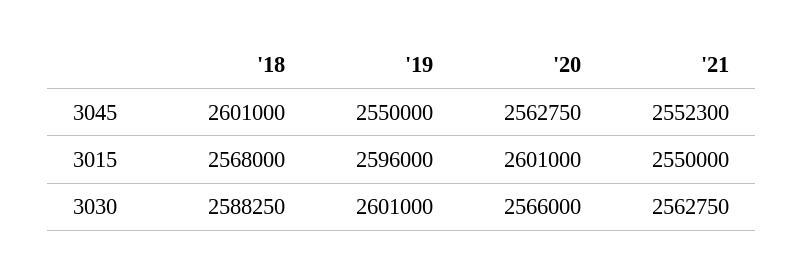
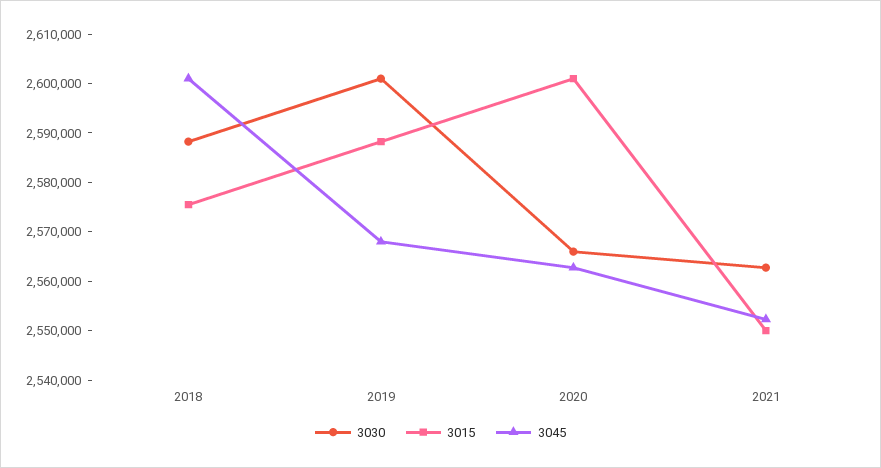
  {
    "3045": {
      "'18": 2601000,
-     "'19": 2550000,
+     "'19": 2568000,
      "'20": 2562750,
      "'21": 2552300
    },
    "3015": {
-     "'18": 2568000,
+     "'18": 2576000,
-     "'19": 2596000,
+     "'19": 2588000,
      "'20": 2601000,
      "'21": 2550000
    },
    "3030": {
      "'18": 2588250,
      "'19": 2601000,
      "'20": 2566000,
      "'21": 2562750
    }
  }

